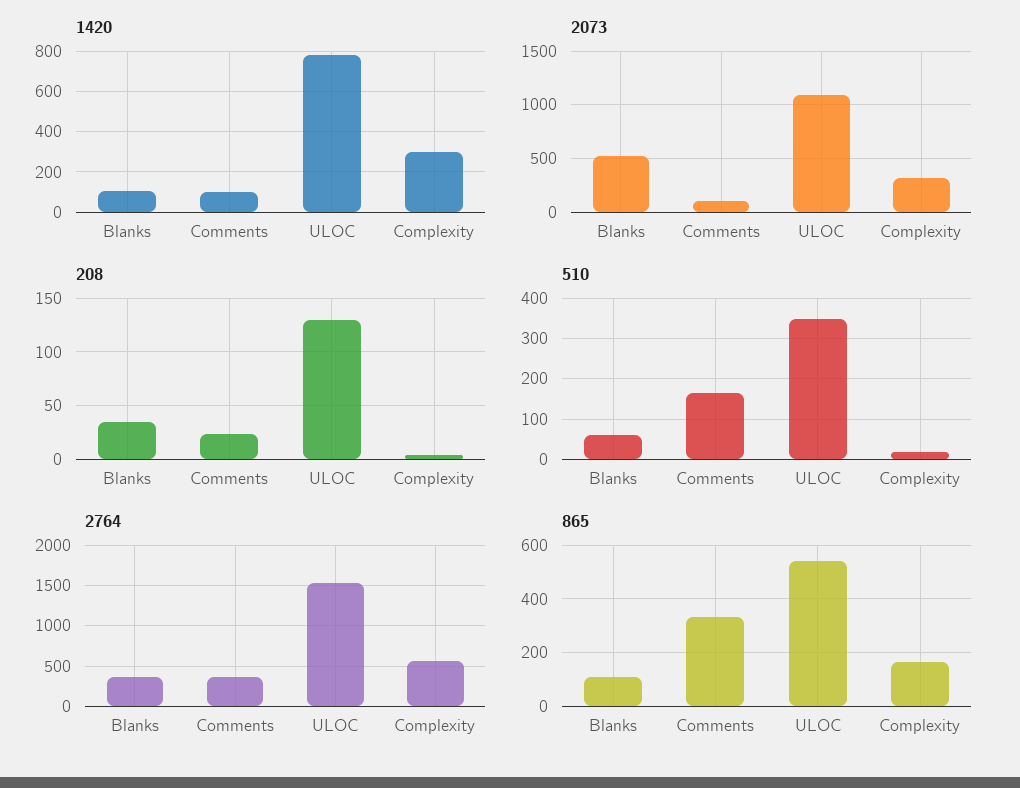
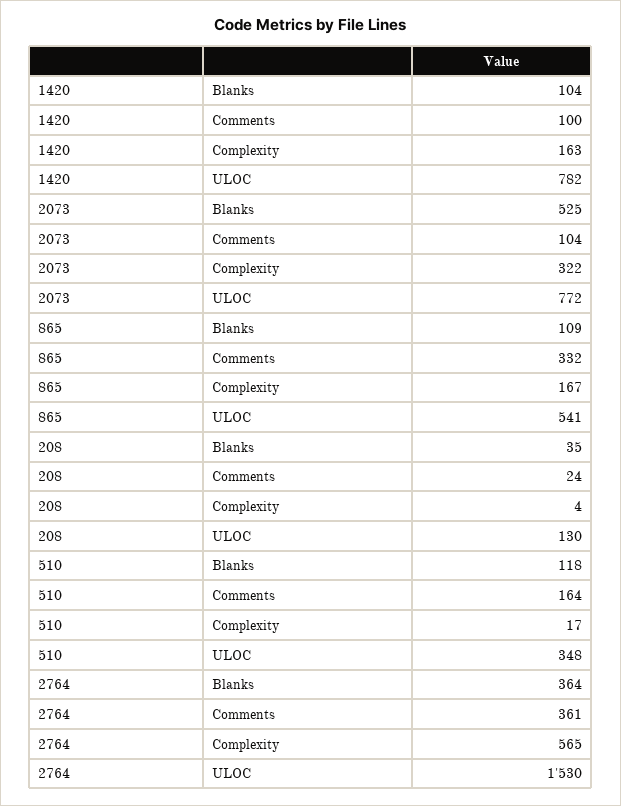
  {
    "1420": {
      "Blanks": 104,
      "Comments": 100,
      "ULOC": 782,
-     "Complexity": 300
+     "Complexity": 163
    },
    "2073": {
      "Blanks": 525,
      "Comments": 104,
-     "ULOC": 1100,
+     "ULOC": 772,
      "Complexity": 322
    },
    "208": {
      "Blanks": 35,
      "Comments": 24,
      "ULOC": 130,
      "Complexity": 4
    },
    "510": {
-     "Blanks": 60,
+     "Blanks": 118,
      "Comments": 164,
      "ULOC": 348,
      "Complexity": 17
    },
    "2764": {
      "Blanks": 364,
      "Comments": 361,
      "ULOC": 1530,
      "Complexity": 565
    },
    "865": {
      "Blanks": 109,
      "Comments": 332,
      "ULOC": 541,
      "Complexity": 167
    }
  }

